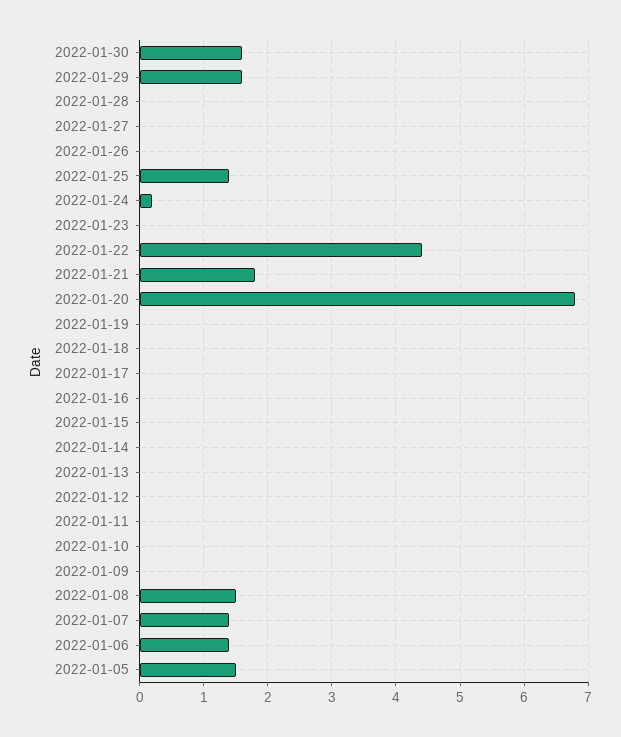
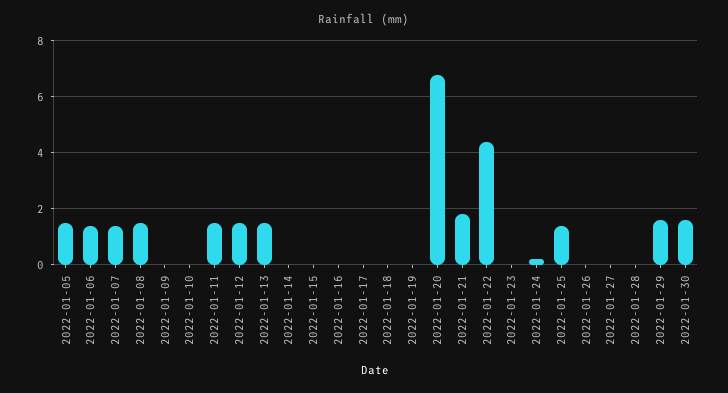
  {
    "2022-01-30": 1.6,
    "2022-01-29": 1.6,
    "2022-01-28": 0,
    "2022-01-27": 0,
    "2022-01-26": 0,
    "2022-01-25": 1.4,
    "2022-01-24": 0.2,
    "2022-01-23": 0,
    "2022-01-22": 4.4,
    "2022-01-21": 1.8,
    "2022-01-20": 6.8,
    "2022-01-19": 0,
    "2022-01-18": 0,
    "2022-01-17": 0,
    "2022-01-16": 0,
    "2022-01-15": 0,
    "2022-01-14": 0,
-   "2022-01-13": 0,
+   "2022-01-13": 1.5,
-   "2022-01-12": 0,
+   "2022-01-12": 1.5,
-   "2022-01-11": 0,
+   "2022-01-11": 1.5,
    "2022-01-10": 0,
    "2022-01-09": 0,
    "2022-01-08": 1.5,
    "2022-01-07": 1.4,
    "2022-01-06": 1.4,
    "2022-01-05": 1.5
  }

